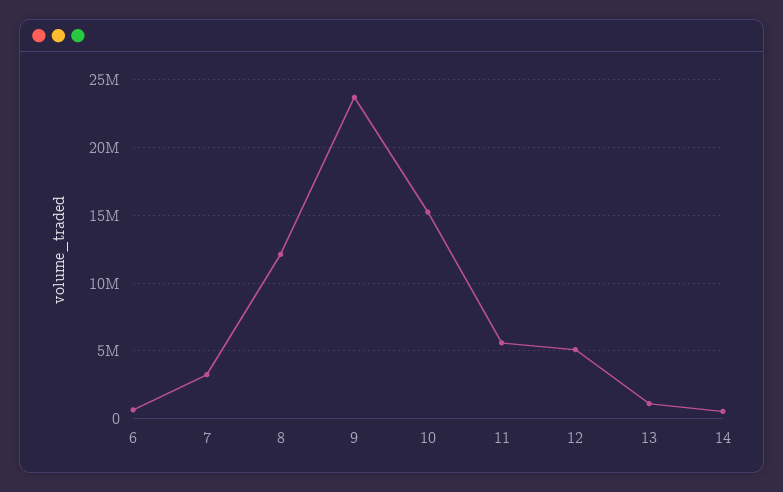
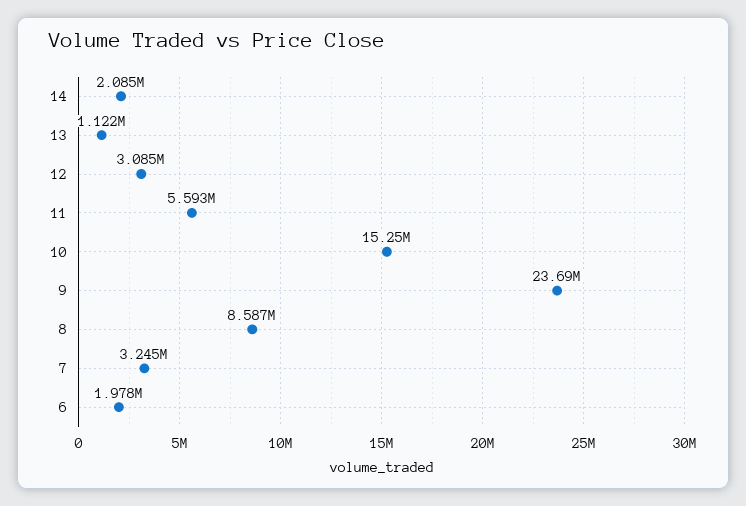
  {
-   "6": 500000,
+   "6": 1978000,
    "7": 3245000,
-   "8": 12000000,
+   "8": 8587000,
    "9": 23690000,
    "10": 15250000,
    "11": 5593000,
-   "12": 5000000,
+   "12": 3085000,
    "13": 1122000,
-   "14": 500000
+   "14": 2085000
  }

